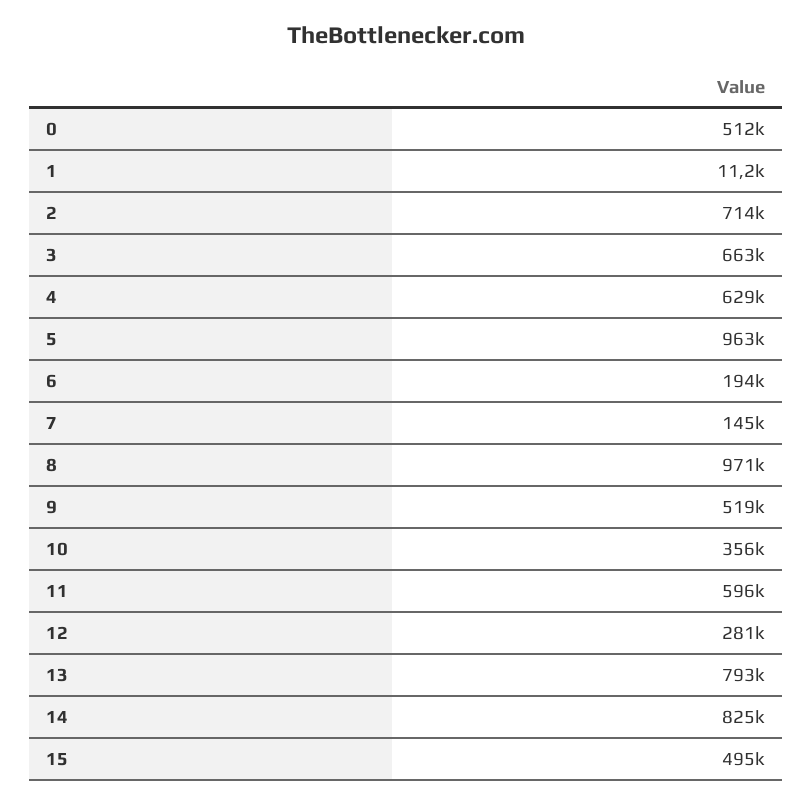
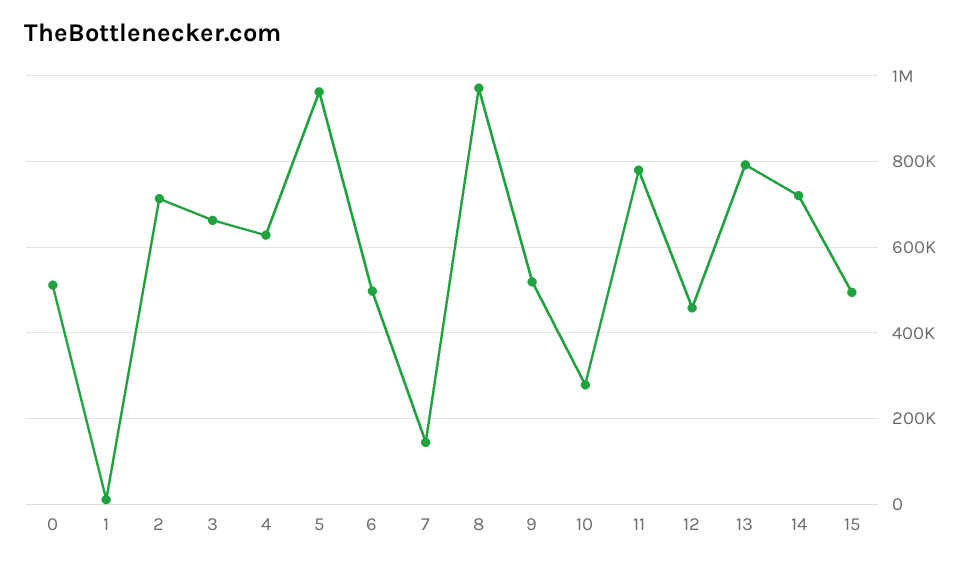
  {
    "0": 512000,
    "1": 11200,
    "2": 714000,
    "3": 663000,
    "4": 629000,
    "5": 963000,
-   "6": 194000,
+   "6": 500000,
    "7": 145000,
    "8": 971000,
    "9": 519000,
-   "10": 356000,
+   "10": 280000,
-   "11": 596000,
+   "11": 780000,
-   "12": 281000,
+   "12": 460000,
    "13": 793000,
-   "14": 825000,
+   "14": 720000,
    "15": 495000
  }

